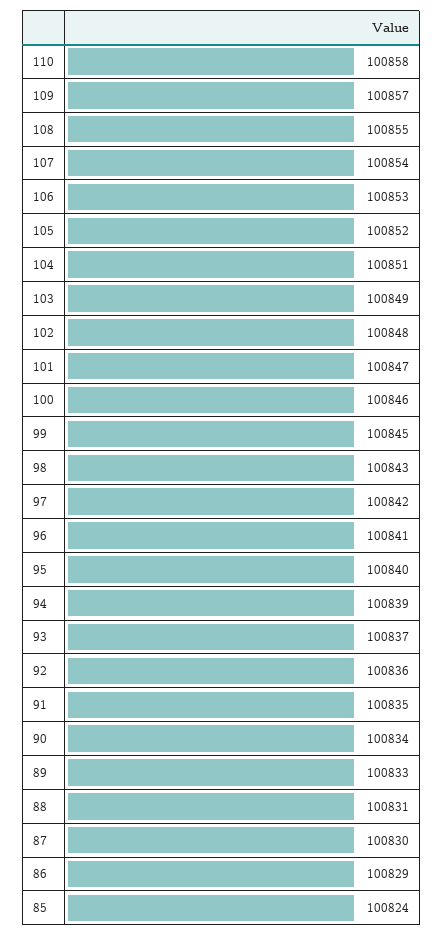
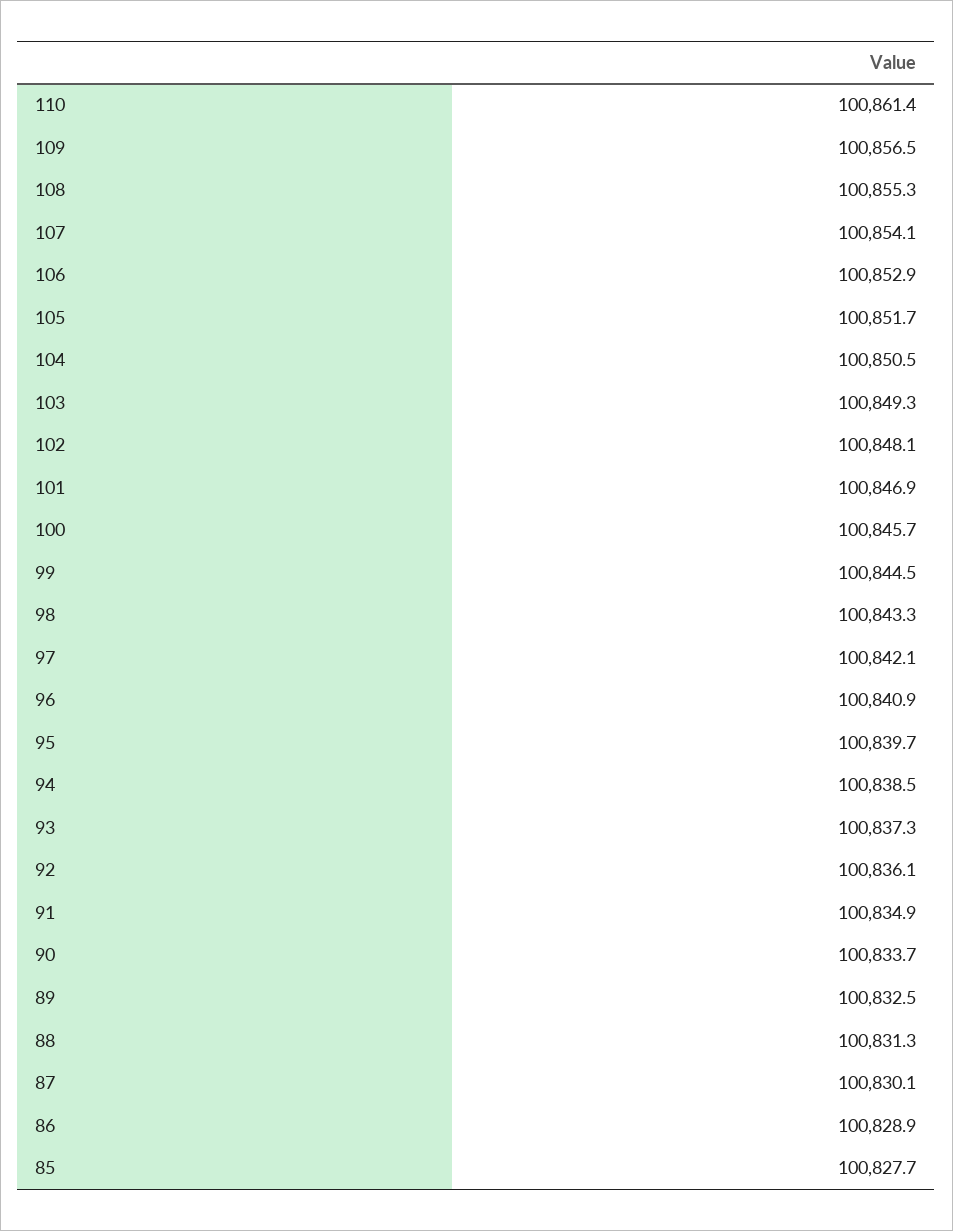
  {
-   "110": 100858,
+   "110": 100861.4,
    "109": 100856.5,
    "108": 100855.3,
    "107": 100854.1,
    "106": 100852.9,
    "105": 100851.7,
    "104": 100850.5,
    "103": 100849.3,
    "102": 100848.1,
    "101": 100846.9,
    "100": 100845.7,
    "99": 100844.5,
    "98": 100843.3,
    "97": 100842.1,
    "96": 100840.9,
    "95": 100839.7,
    "94": 100838.5,
    "93": 100837.3,
    "92": 100836.1,
    "91": 100834.9,
    "90": 100833.7,
    "89": 100832.5,
    "88": 100831.3,
    "87": 100830.1,
    "86": 100828.9,
-   "85": 100824
+   "85": 100827.7
  }

